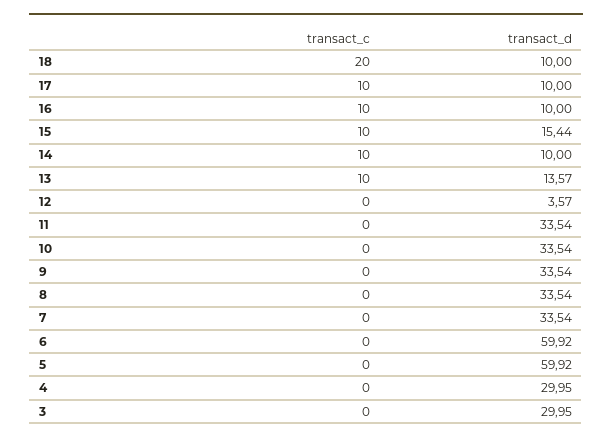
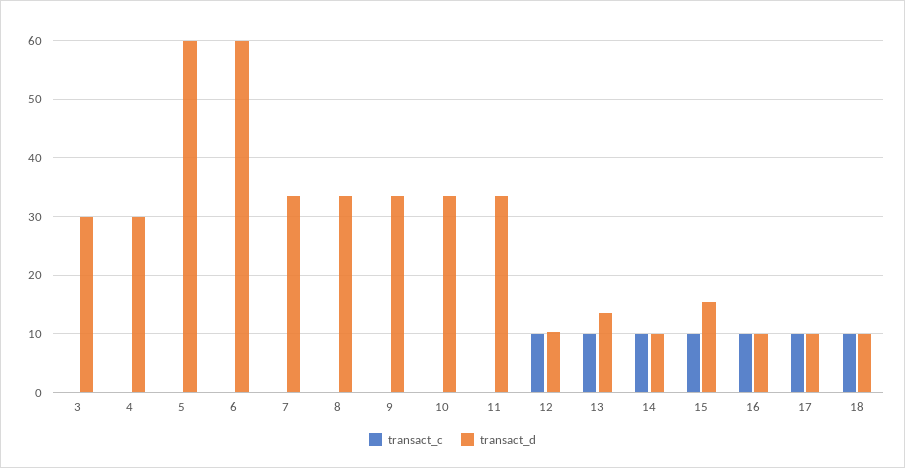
  {
    "transact_c": {
-     "18": 20,
+     "18": 10,
      "17": 10,
      "16": 10,
      "15": 10,
      "14": 10,
      "13": 10,
-     "12": 0,
+     "12": 10,
      "11": 0,
      "10": 0,
      "9": 0,
      "8": 0,
      "7": 0,
      "6": 0,
      "5": 0,
      "4": 0,
      "3": 0
    },
    "transact_d": {
      "18": 10,
      "17": 10,
      "16": 10,
      "15": 15.44,
      "14": 10,
      "13": 13.57,
-     "12": 3.57,
+     "12": 10,
      "11": 33.54,
      "10": 33.54,
      "9": 33.54,
      "8": 33.54,
      "7": 33.54,
      "6": 59.92,
      "5": 59.92,
      "4": 29.95,
      "3": 29.95
    }
  }

